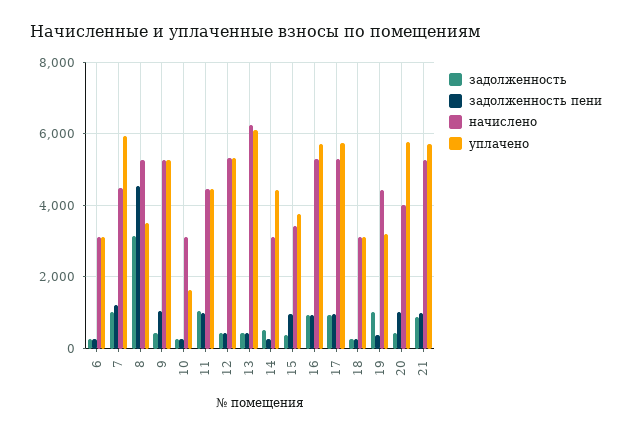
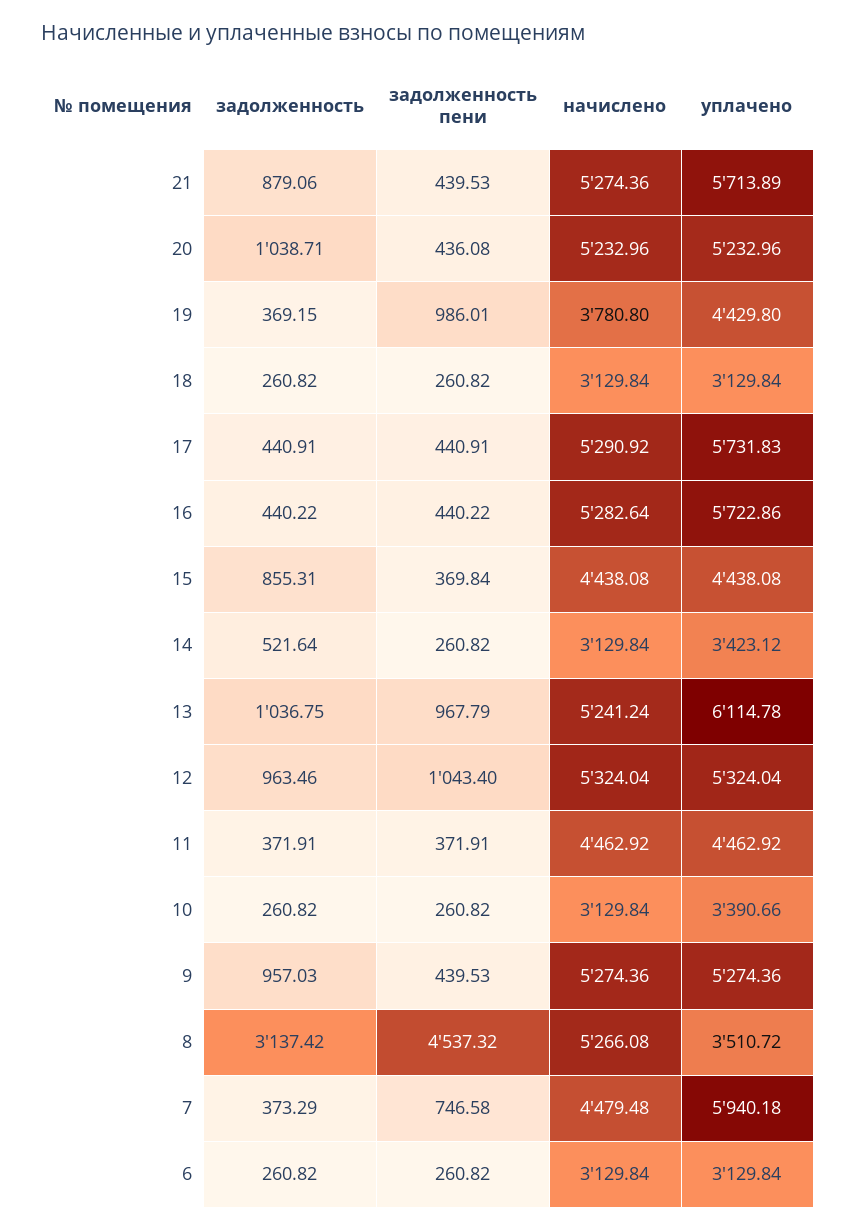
  {
    "задолженность": {
      "6": 260.82,
-     "7": 1000,
+     "7": 373.29,
      "8": 3137.42,
-     "9": 400,
+     "9": 957.03,
      "10": 260.82,
-     "11": 1000,
+     "11": 371.91,
-     "12": 400,
+     "12": 963.46,
-     "13": 400,
+     "13": 1036.75,
      "14": 521.64,
-     "15": 400,
+     "15": 855.31,
-     "16": 1000,
+     "16": 440.22,
-     "17": 1000,
+     "17": 440.91,
      "18": 260.82,
-     "19": 1000,
+     "19": 369.15,
-     "20": 400,
+     "20": 1038.71,
      "21": 879.06
    },
    "задолженность пени": {
      "6": 260.82,
-     "7": 1200,
+     "7": 746.58,
      "8": 4537.32,
-     "9": 1000,
+     "9": 439.53,
      "10": 260.82,
-     "11": 1000,
+     "11": 371.91,
-     "12": 400,
+     "12": 1043.4,
-     "13": 400,
+     "13": 967.79,
      "14": 260.82,
-     "15": 1000,
+     "15": 369.84,
-     "16": 1000,
+     "16": 440.22,
-     "17": 1000,
+     "17": 440.91,
      "18": 260.82,
-     "19": 400,
+     "19": 986.01,
-     "20": 1000,
+     "20": 436.08,
-     "21": 1000
+     "21": 439.53
    },
    "начислено": {
      "6": 3129.84,
      "7": 4479.48,
      "8": 5266.08,
      "9": 5274.36,
      "10": 3129.84,
      "11": 4462.92,
      "12": 5324.04,
-     "13": 6200,
+     "13": 5241.24,
      "14": 3129.84,
-     "15": 3400,
+     "15": 4438.08,
      "16": 5282.64,
      "17": 5290.92,
      "18": 3129.84,
-     "19": 4400,
+     "19": 3780.8,
-     "20": 4000,
+     "20": 5232.96,
      "21": 5274.36
    },
    "уплачено": {
      "6": 3129.84,
      "7": 5940.18,
      "8": 3510.72,
      "9": 5274.36,
-     "10": 1600,
+     "10": 3390.66,
      "11": 4462.92,
      "12": 5324.04,
      "13": 6114.78,
-     "14": 4400,
+     "14": 3423.12,
-     "15": 3800,
+     "15": 4438.08,
      "16": 5722.86,
      "17": 5731.83,
      "18": 3129.84,
-     "19": 3200,
+     "19": 4429.8,
-     "20": 5800,
+     "20": 5232.96,
      "21": 5713.89
    }
  }

